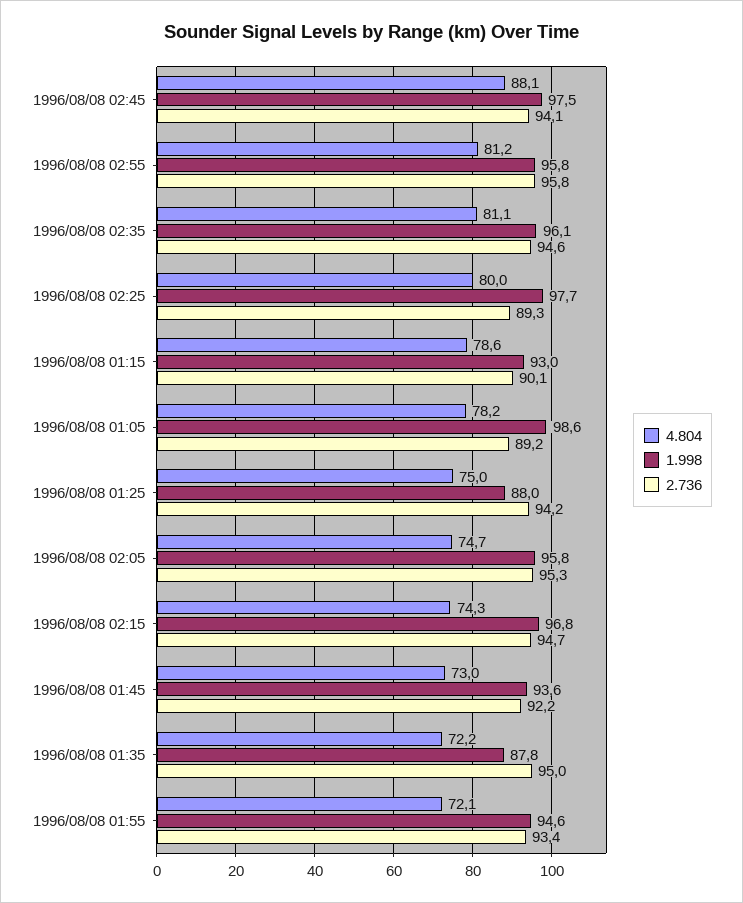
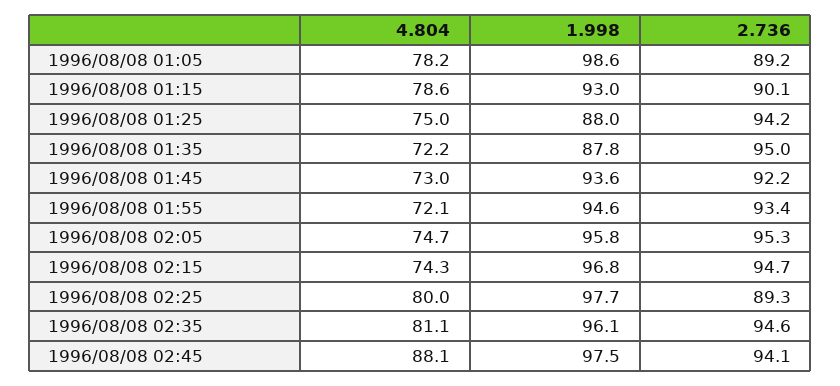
  {
    "4.804": {
      "1996/08/08 02:45": 88.1,
-     "1996/08/08 02:55": 81.2,
      "1996/08/08 02:35": 81.1,
      "1996/08/08 02:25": 80,
      "1996/08/08 01:15": 78.6,
      "1996/08/08 01:05": 78.2,
      "1996/08/08 01:25": 75,
      "1996/08/08 02:05": 74.7,
      "1996/08/08 02:15": 74.3,
      "1996/08/08 01:45": 73,
      "1996/08/08 01:35": 72.2,
      "1996/08/08 01:55": 72.1
    },
    "1.998": {
      "1996/08/08 02:45": 97.5,
-     "1996/08/08 02:55": 95.8,
      "1996/08/08 02:35": 96.1,
      "1996/08/08 02:25": 97.7,
      "1996/08/08 01:15": 93,
      "1996/08/08 01:05": 98.6,
      "1996/08/08 01:25": 88,
      "1996/08/08 02:05": 95.8,
      "1996/08/08 02:15": 96.8,
      "1996/08/08 01:45": 93.6,
      "1996/08/08 01:35": 87.8,
      "1996/08/08 01:55": 94.6
    },
    "2.736": {
      "1996/08/08 02:45": 94.1,
-     "1996/08/08 02:55": 95.8,
      "1996/08/08 02:35": 94.6,
      "1996/08/08 02:25": 89.3,
      "1996/08/08 01:15": 90.1,
      "1996/08/08 01:05": 89.2,
      "1996/08/08 01:25": 94.2,
      "1996/08/08 02:05": 95.3,
      "1996/08/08 02:15": 94.7,
      "1996/08/08 01:45": 92.2,
      "1996/08/08 01:35": 95,
      "1996/08/08 01:55": 93.4
    }
  }

